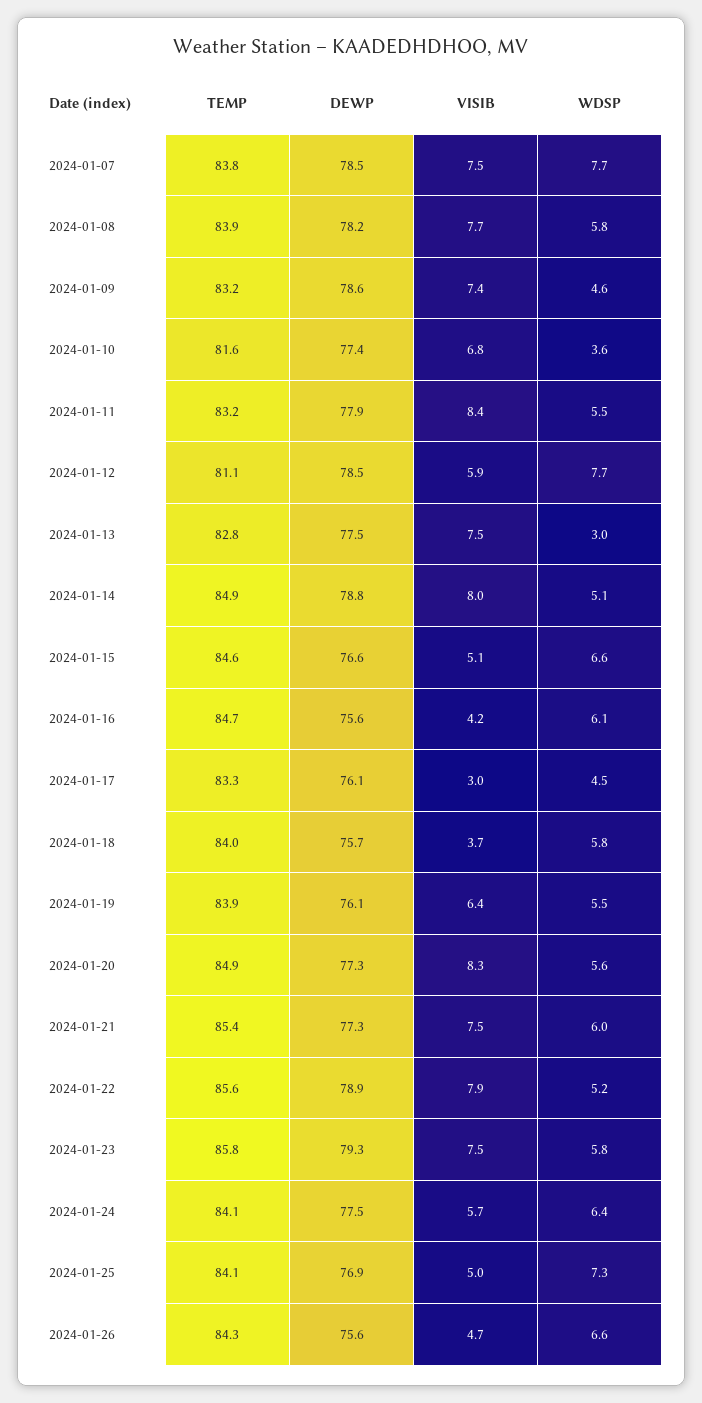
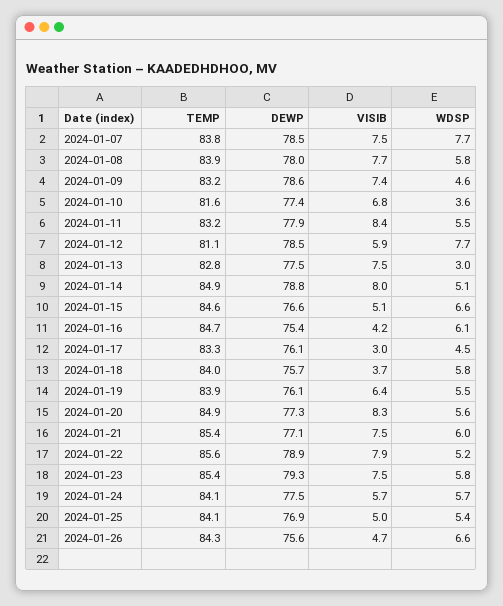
  {
    "TEMP": {
      "2024-01-07": 83.8,
      "2024-01-08": 83.9,
      "2024-01-09": 83.2,
      "2024-01-10": 81.6,
      "2024-01-11": 83.2,
      "2024-01-12": 81.1,
      "2024-01-13": 82.8,
      "2024-01-14": 84.9,
      "2024-01-15": 84.6,
      "2024-01-16": 84.7,
      "2024-01-17": 83.3,
      "2024-01-18": 84,
      "2024-01-19": 83.9,
      "2024-01-20": 84.9,
      "2024-01-21": 85.4,
      "2024-01-22": 85.6,
-     "2024-01-23": 85.8,
+     "2024-01-23": 85.4,
      "2024-01-24": 84.1,
      "2024-01-25": 84.1,
      "2024-01-26": 84.3
    },
    "DEWP": {
      "2024-01-07": 78.5,
-     "2024-01-08": 78.2,
+     "2024-01-08": 78,
      "2024-01-09": 78.6,
      "2024-01-10": 77.4,
      "2024-01-11": 77.9,
      "2024-01-12": 78.5,
      "2024-01-13": 77.5,
      "2024-01-14": 78.8,
      "2024-01-15": 76.6,
-     "2024-01-16": 75.6,
+     "2024-01-16": 75.4,
      "2024-01-17": 76.1,
      "2024-01-18": 75.7,
      "2024-01-19": 76.1,
      "2024-01-20": 77.3,
-     "2024-01-21": 77.3,
+     "2024-01-21": 77.1,
      "2024-01-22": 78.9,
      "2024-01-23": 79.3,
      "2024-01-24": 77.5,
      "2024-01-25": 76.9,
      "2024-01-26": 75.6
    },
    "VISIB": {
      "2024-01-07": 7.5,
      "2024-01-08": 7.7,
      "2024-01-09": 7.4,
      "2024-01-10": 6.8,
      "2024-01-11": 8.4,
      "2024-01-12": 5.9,
      "2024-01-13": 7.5,
      "2024-01-14": 8,
      "2024-01-15": 5.1,
      "2024-01-16": 4.2,
      "2024-01-17": 3,
      "2024-01-18": 3.7,
      "2024-01-19": 6.4,
      "2024-01-20": 8.3,
      "2024-01-21": 7.5,
      "2024-01-22": 7.9,
      "2024-01-23": 7.5,
      "2024-01-24": 5.7,
      "2024-01-25": 5,
      "2024-01-26": 4.7
    },
    "WDSP": {
      "2024-01-07": 7.7,
      "2024-01-08": 5.8,
      "2024-01-09": 4.6,
      "2024-01-10": 3.6,
      "2024-01-11": 5.5,
      "2024-01-12": 7.7,
      "2024-01-13": 3,
      "2024-01-14": 5.1,
      "2024-01-15": 6.6,
      "2024-01-16": 6.1,
      "2024-01-17": 4.5,
      "2024-01-18": 5.8,
      "2024-01-19": 5.5,
      "2024-01-20": 5.6,
      "2024-01-21": 6,
      "2024-01-22": 5.2,
      "2024-01-23": 5.8,
-     "2024-01-24": 6.4,
+     "2024-01-24": 5.7,
-     "2024-01-25": 7.3,
+     "2024-01-25": 5.4,
      "2024-01-26": 6.6
    }
  }

